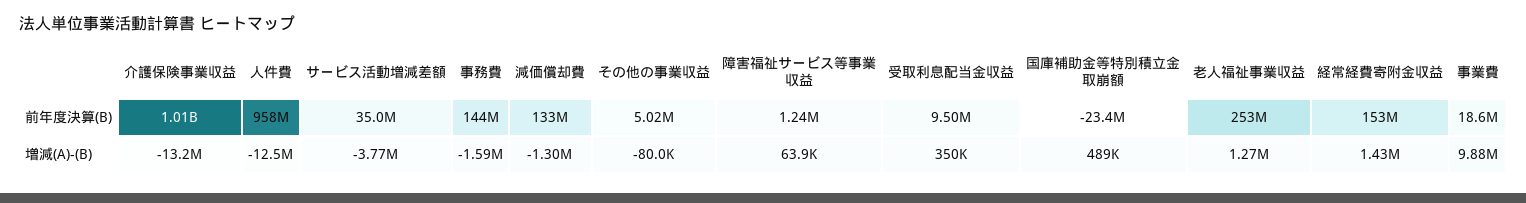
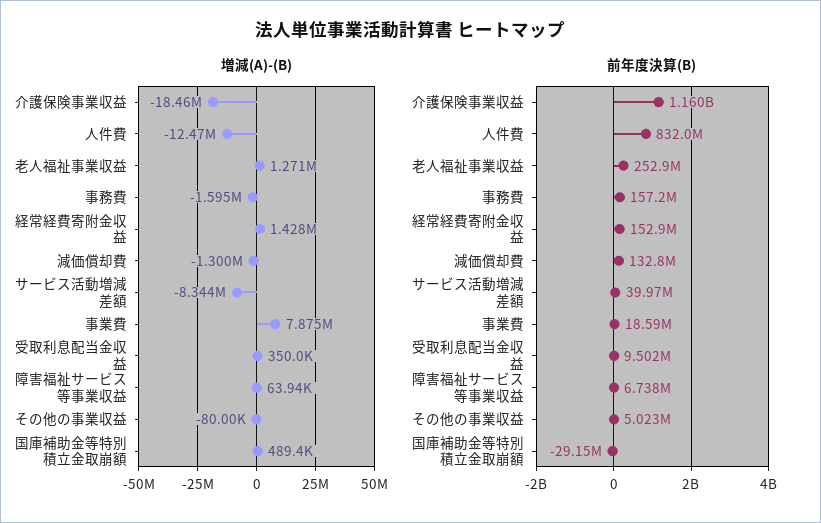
  {
    "前年度決算(B)": {
-     "介護保険事業収益": 1010000000,
+     "介護保険事業収益": 1160000000,
-     "人件費": 958000000,
+     "人件費": 832000000,
-     "サービス活動増減差額": 35000000,
+     "サービス活動増減差額": 39970000,
-     "事務費": 144000000,
+     "事務費": 157200000,
      "減価償却費": 132800000,
      "その他の事業収益": 5023000,
-     "障害福祉サービス等事業収益": 1240000,
+     "障害福祉サービス等事業収益": 6738000,
      "受取利息配当金収益": 9502000,
-     "国庫補助金等特別積立金取崩額": -23400000,
+     "国庫補助金等特別積立金取崩額": -29150000,
      "老人福祉事業収益": 252900000,
      "経常経費寄附金収益": 152900000,
      "事業費": 18590000
    },
    "増減(A)-(B)": {
-     "介護保険事業収益": -13200000,
+     "介護保険事業収益": -18460000,
      "人件費": -12470000,
-     "サービス活動増減差額": -3770000,
+     "サービス活動増減差額": -8344000,
      "事務費": -1595000,
      "減価償却費": -1300000,
      "その他の事業収益": -80000,
      "障害福祉サービス等事業収益": 63940,
      "受取利息配当金収益": 350000,
      "国庫補助金等特別積立金取崩額": 489400,
      "老人福祉事業収益": 1271000,
      "経常経費寄附金収益": 1428000,
-     "事業費": 9880000
+     "事業費": 7875000
    }
  }

